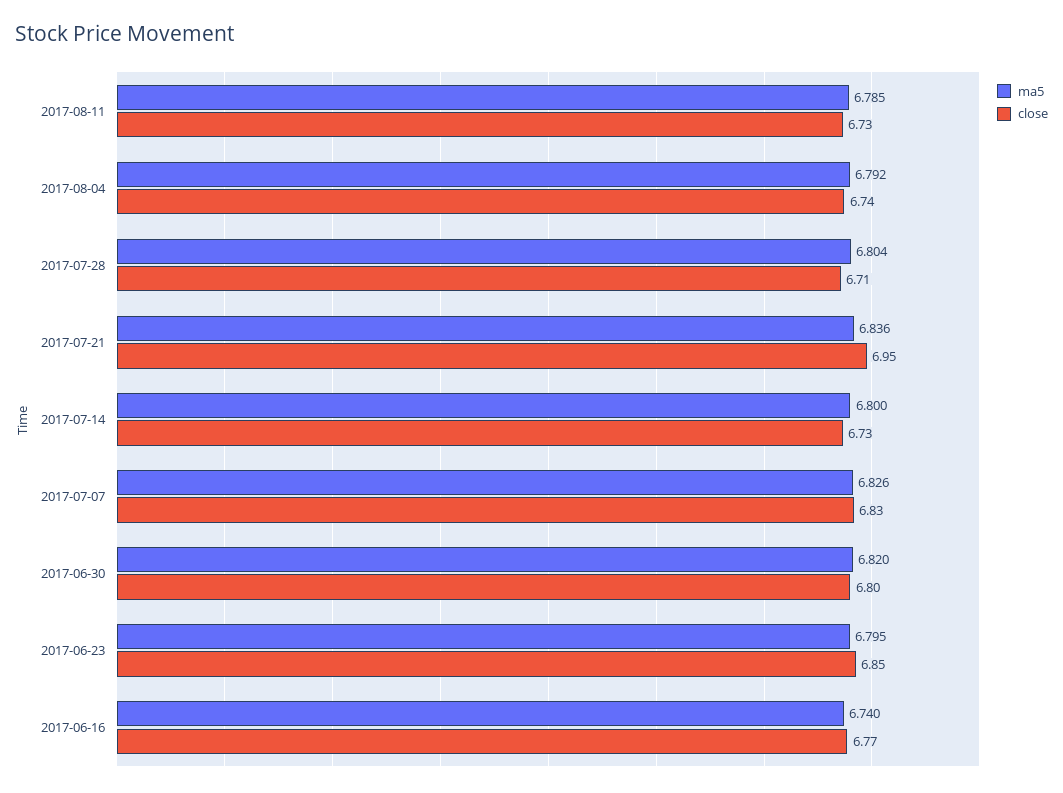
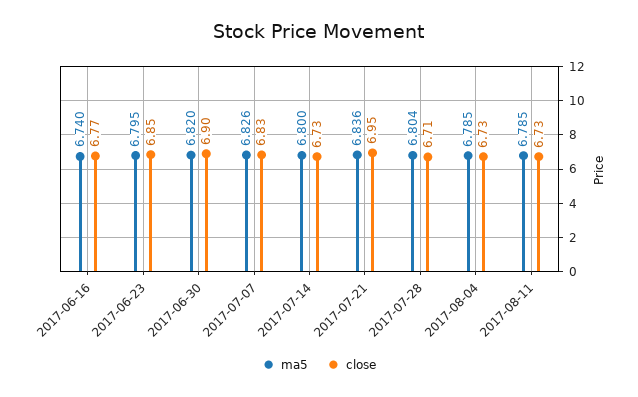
  {
    "ma5": {
      "2017-08-11": 6.785,
-     "2017-08-04": 6.792,
+     "2017-08-04": 6.785,
      "2017-07-28": 6.804,
      "2017-07-21": 6.836,
      "2017-07-14": 6.8,
      "2017-07-07": 6.826,
      "2017-06-30": 6.82,
      "2017-06-23": 6.795,
      "2017-06-16": 6.74
    },
    "close": {
      "2017-08-11": 6.73,
-     "2017-08-04": 6.74,
+     "2017-08-04": 6.73,
      "2017-07-28": 6.71,
      "2017-07-21": 6.95,
      "2017-07-14": 6.73,
      "2017-07-07": 6.83,
-     "2017-06-30": 6.8,
+     "2017-06-30": 6.9,
      "2017-06-23": 6.85,
      "2017-06-16": 6.77
    }
  }

